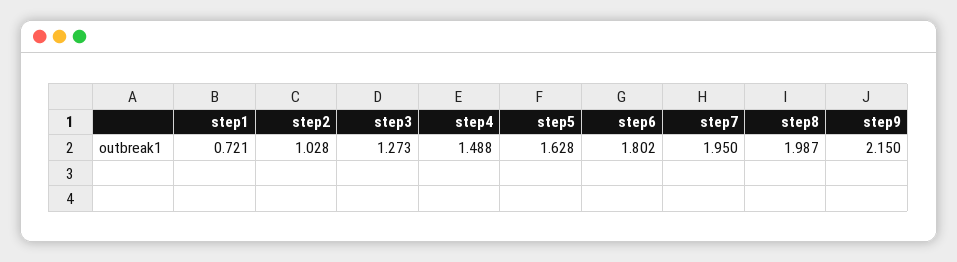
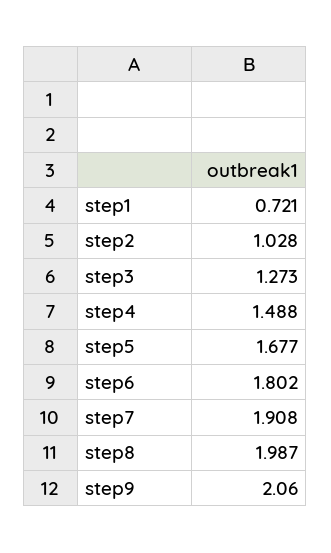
  {
    "step1": 0.721,
    "step2": 1.028,
    "step3": 1.273,
    "step4": 1.488,
-   "step5": 1.628,
+   "step5": 1.677,
    "step6": 1.802,
-   "step7": 1.95,
+   "step7": 1.908,
    "step8": 1.987,
-   "step9": 2.15
+   "step9": 2.06
  }

